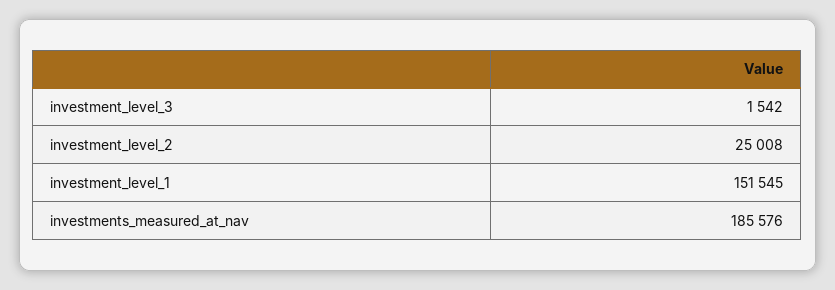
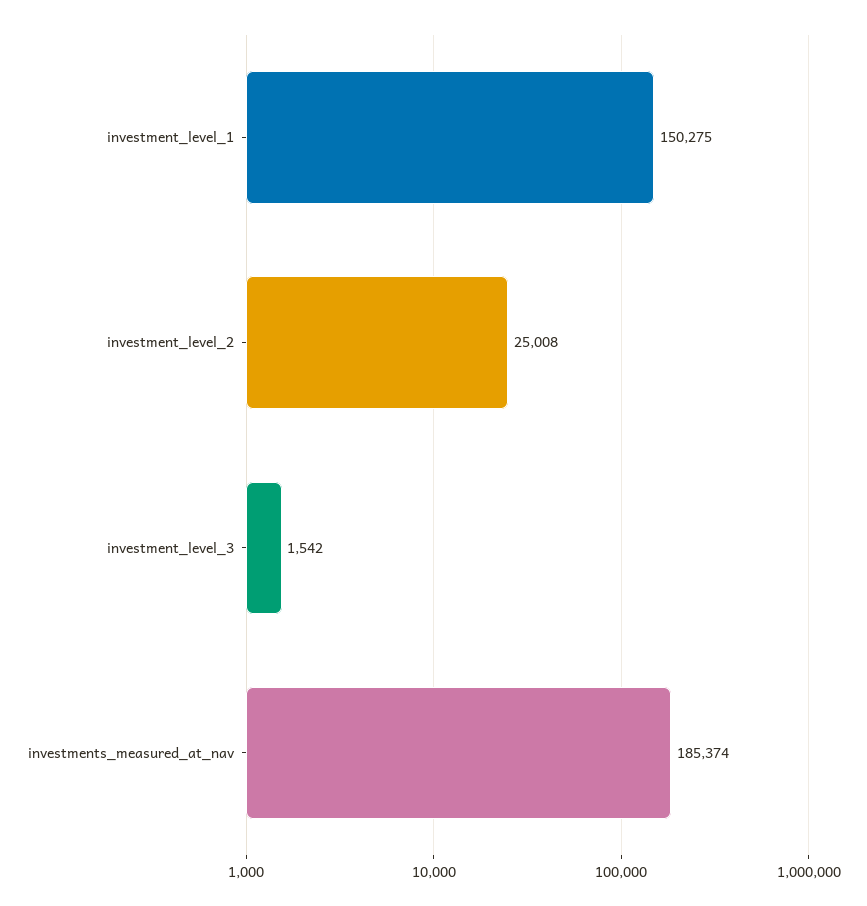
  {
    "investment_level_3": 1542,
    "investment_level_2": 25008,
-   "investment_level_1": 151545,
+   "investment_level_1": 150275,
-   "investments_measured_at_nav": 185576
+   "investments_measured_at_nav": 185374
  }

